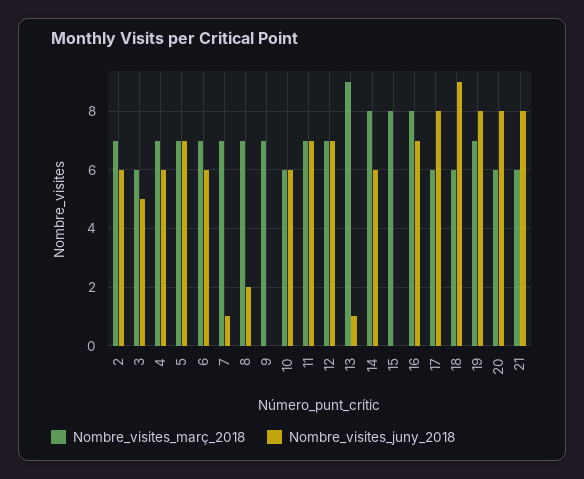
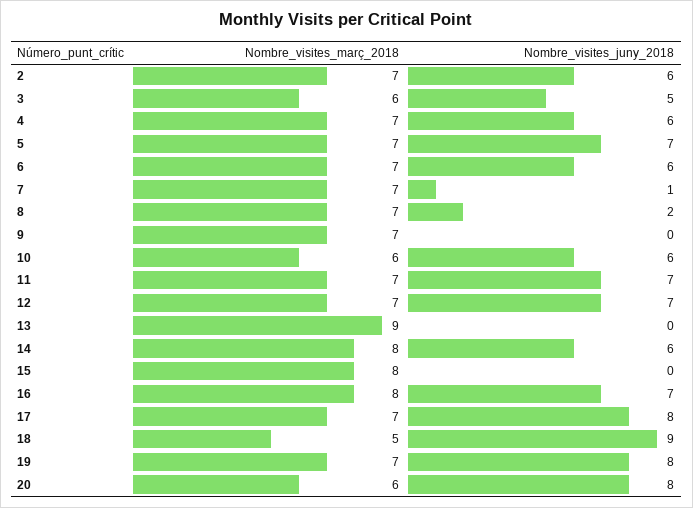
  {
    "Nombre_visites_març_2018": {
      "2": 7,
      "3": 6,
      "4": 7,
      "5": 7,
      "6": 7,
      "7": 7,
      "8": 7,
      "9": 7,
      "10": 6,
      "11": 7,
      "12": 7,
      "13": 9,
      "14": 8,
      "15": 8,
      "16": 8,
-     "17": 6,
+     "17": 7,
-     "18": 6,
+     "18": 5,
      "19": 7,
-     "20": 6,
+     "20": 6
-     "21": 6
    },
    "Nombre_visites_juny_2018": {
      "2": 6,
      "3": 5,
      "4": 6,
      "5": 7,
      "6": 6,
      "7": 1,
      "8": 2,
      "9": 0,
      "10": 6,
      "11": 7,
      "12": 7,
-     "13": 1,
+     "13": 0,
      "14": 6,
      "15": 0,
      "16": 7,
      "17": 8,
      "18": 9,
      "19": 8,
-     "20": 8,
+     "20": 8
-     "21": 8
    }
  }

